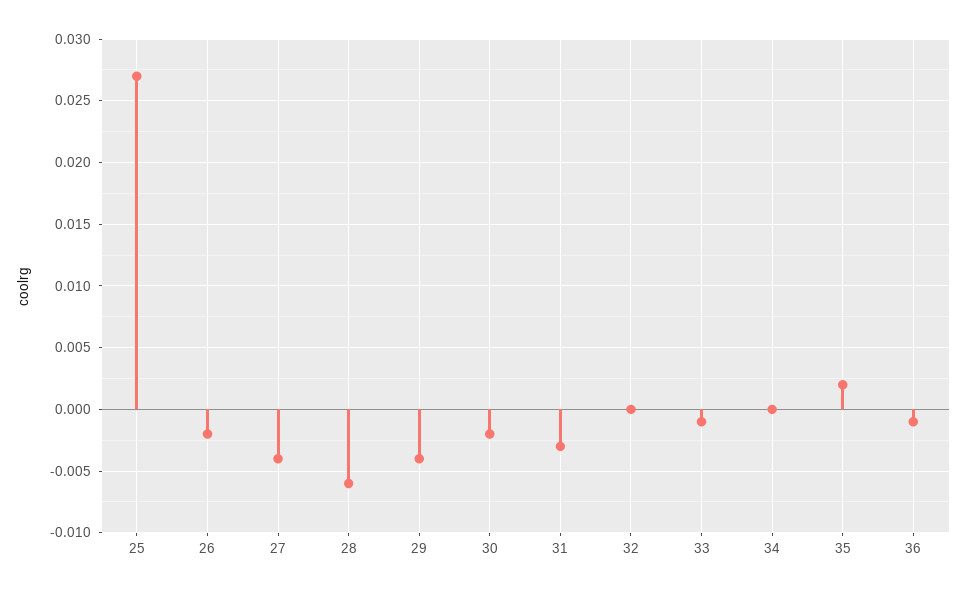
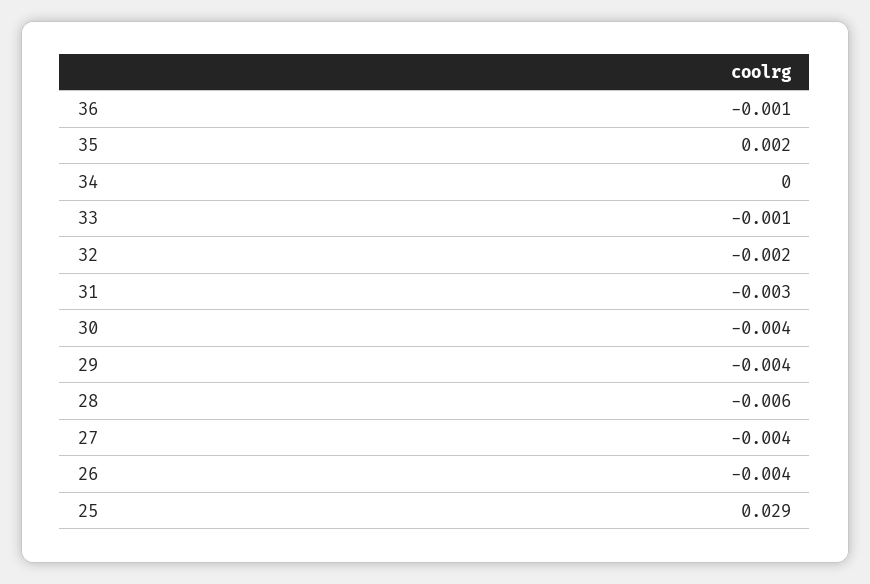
  {
-   "25": 0.027,
+   "25": 0.029,
-   "26": -0.002,
+   "26": -0.004,
    "27": -0.004,
    "28": -0.006,
    "29": -0.004,
-   "30": -0.002,
+   "30": -0.004,
    "31": -0.003,
-   "32": 0,
+   "32": -0.002,
    "33": -0.001,
    "34": 0,
    "35": 0.002,
    "36": -0.001
  }

